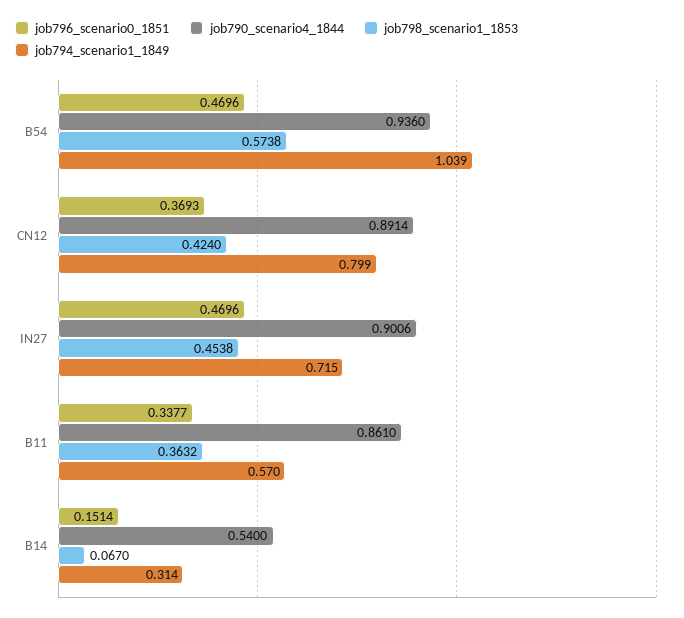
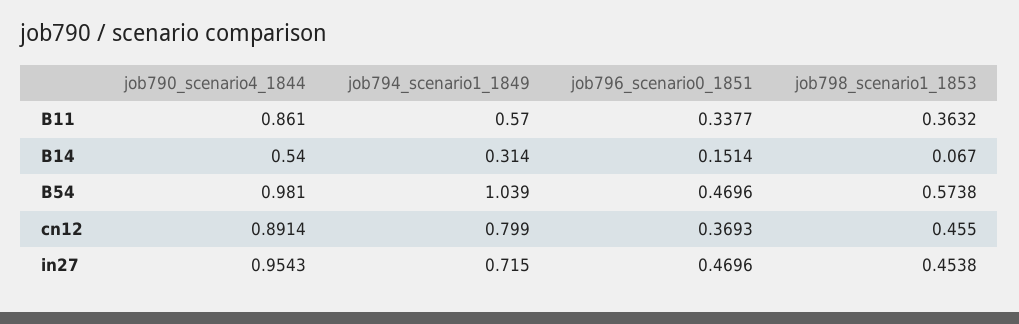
  {
    "job796_scenario0_1851": {
      "B54": 0.4696,
      "CN12": 0.3693,
      "IN27": 0.4696,
      "B11": 0.3377,
      "B14": 0.1514
    },
    "job790_scenario4_1844": {
-     "B54": 0.936,
+     "B54": 0.981,
      "CN12": 0.8914,
-     "IN27": 0.9006,
+     "IN27": 0.9543,
      "B11": 0.861,
      "B14": 0.54
    },
    "job798_scenario1_1853": {
      "B54": 0.5738,
-     "CN12": 0.424,
+     "CN12": 0.455,
      "IN27": 0.4538,
      "B11": 0.3632,
      "B14": 0.067
    },
    "job794_scenario1_1849": {
      "B54": 1.039,
      "CN12": 0.799,
      "IN27": 0.715,
      "B11": 0.57,
      "B14": 0.314
    }
  }

